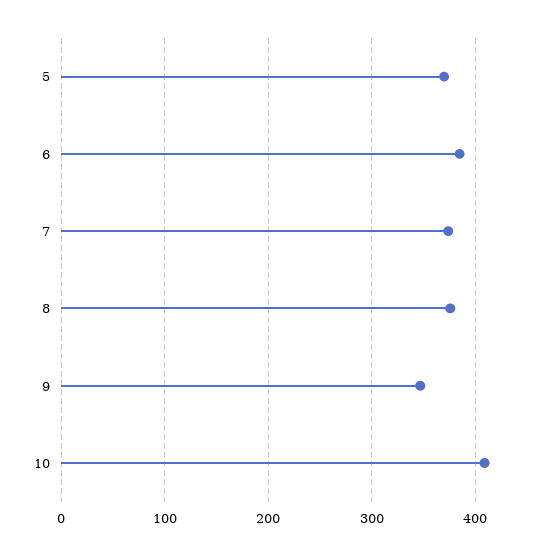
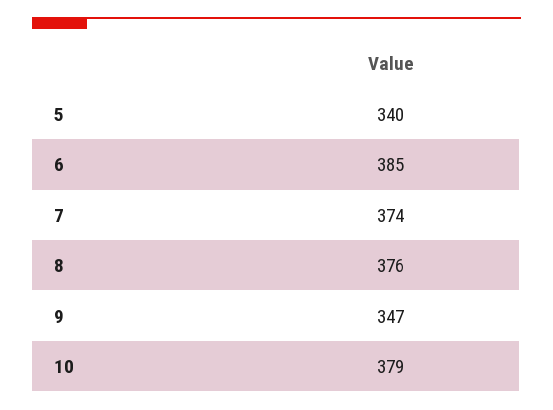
  {
-   "5": 370,
+   "5": 340,
    "6": 385,
    "7": 374,
    "8": 376,
    "9": 347,
-   "10": 410
+   "10": 379
  }

